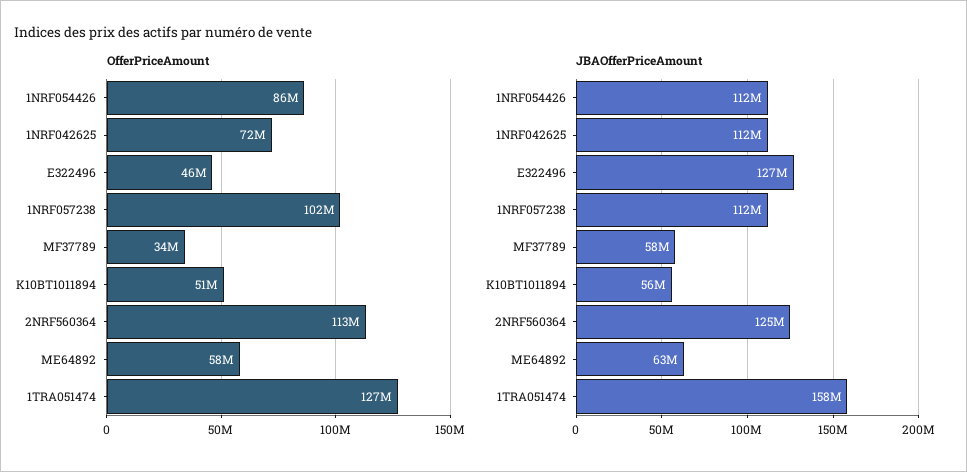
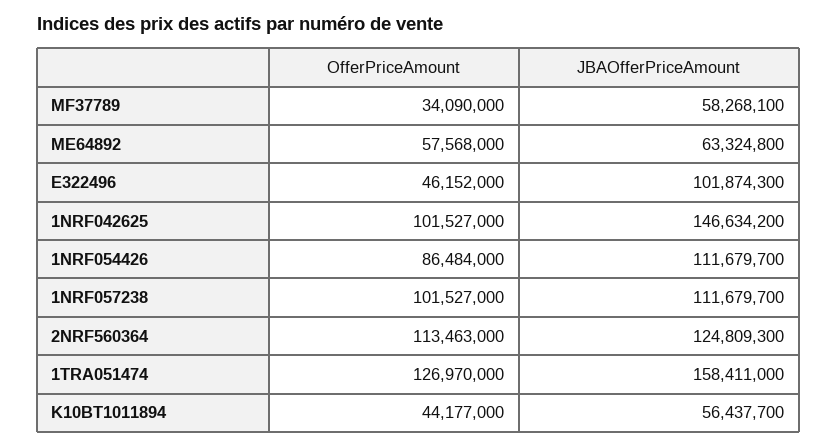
  {
    "OfferPriceAmount": {
      "1NRF054426": 86484000,
-     "1NRF042625": 72000000,
+     "1NRF042625": 101527000,
      "E322496": 46152000,
      "1NRF057238": 101527000,
      "MF37789": 34090000,
-     "K10BT1011894": 51000000,
+     "K10BT1011894": 44177000,
      "2NRF560364": 113463000,
      "ME64892": 57568000,
      "1TRA051474": 126970000
    },
    "JBAOfferPriceAmount": {
      "1NRF054426": 111679700,
-     "1NRF042625": 112000000,
+     "1NRF042625": 146634200,
-     "E322496": 127000000,
+     "E322496": 101874300,
      "1NRF057238": 111679700,
      "MF37789": 58268100,
      "K10BT1011894": 56437700,
      "2NRF560364": 124809300,
      "ME64892": 63324800,
      "1TRA051474": 158411000
    }
  }

